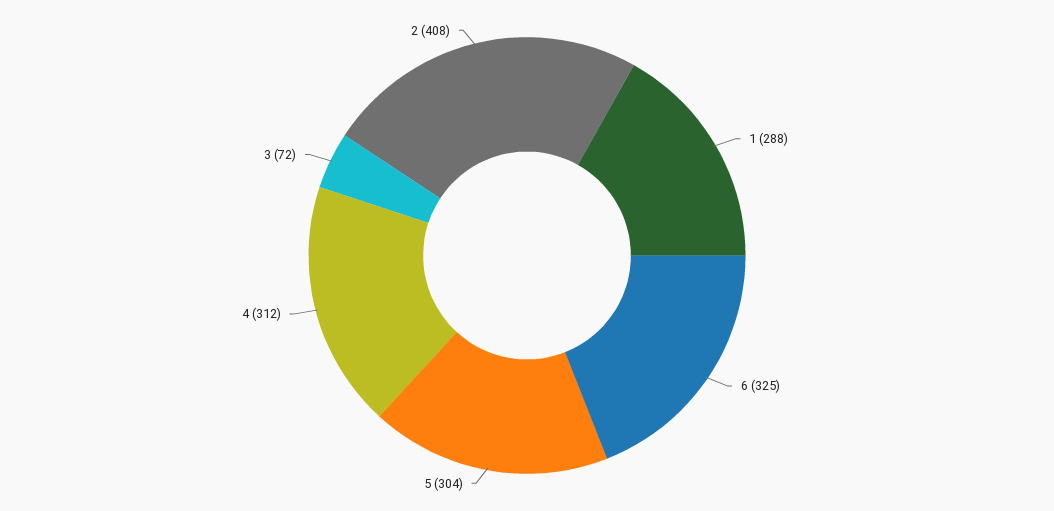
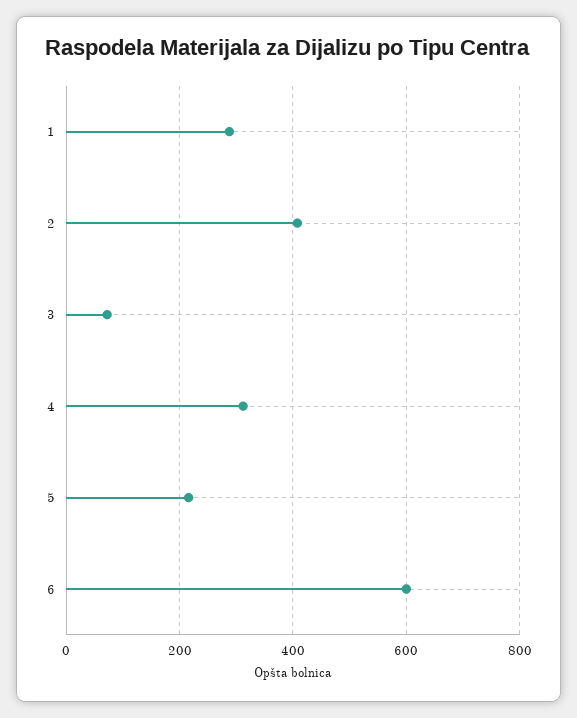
  {
    "1": 288,
-   "6": 325,
+   "6": 600,
-   "5": 304,
+   "5": 220,
    "4": 312,
    "3": 72,
    "2": 408
  }

